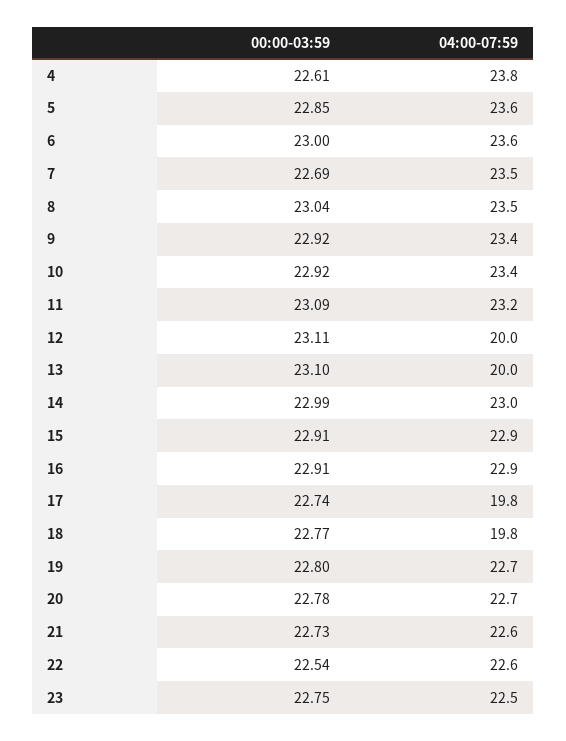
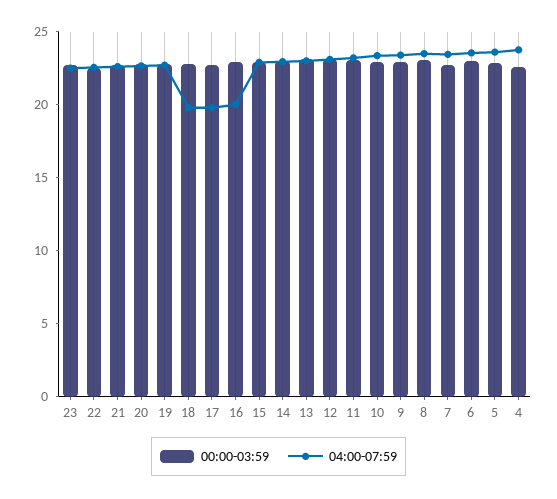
  {
    "00:00-03:59": {
      "4": 22.61,
      "5": 22.85,
      "6": 23,
      "7": 22.69,
      "8": 23.04,
      "9": 22.92,
      "10": 22.92,
      "11": 23.09,
      "12": 23.11,
      "13": 23.1,
      "14": 22.99,
      "15": 22.91,
      "16": 22.91,
      "17": 22.74,
      "18": 22.77,
      "19": 22.8,
      "20": 22.78,
      "21": 22.73,
      "22": 22.54,
      "23": 22.75
    },
    "04:00-07:59": {
      "4": 23.8,
      "5": 23.6,
      "6": 23.6,
      "7": 23.5,
      "8": 23.5,
      "9": 23.4,
      "10": 23.4,
      "11": 23.2,
-     "12": 20,
+     "12": 23,
-     "13": 20,
+     "13": 23,
      "14": 23,
      "15": 22.9,
-     "16": 22.9,
+     "16": 20,
      "17": 19.8,
      "18": 19.8,
      "19": 22.7,
      "20": 22.7,
      "21": 22.6,
      "22": 22.6,
      "23": 22.5
    }
  }

